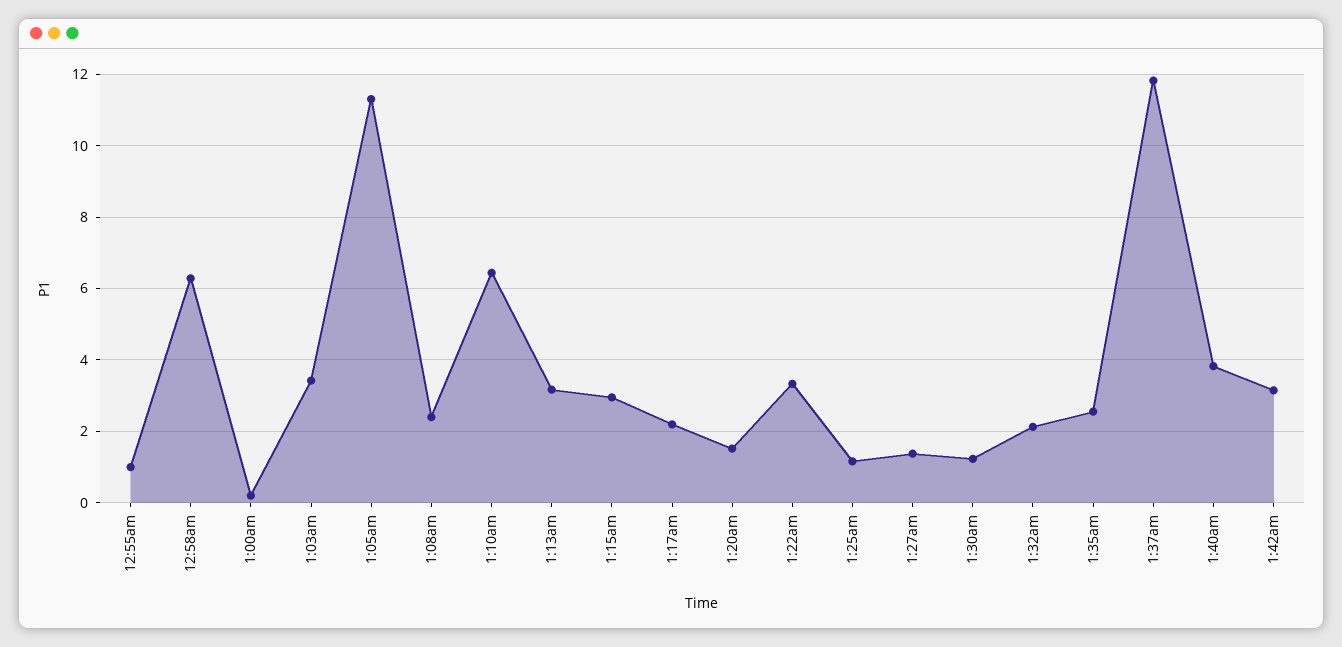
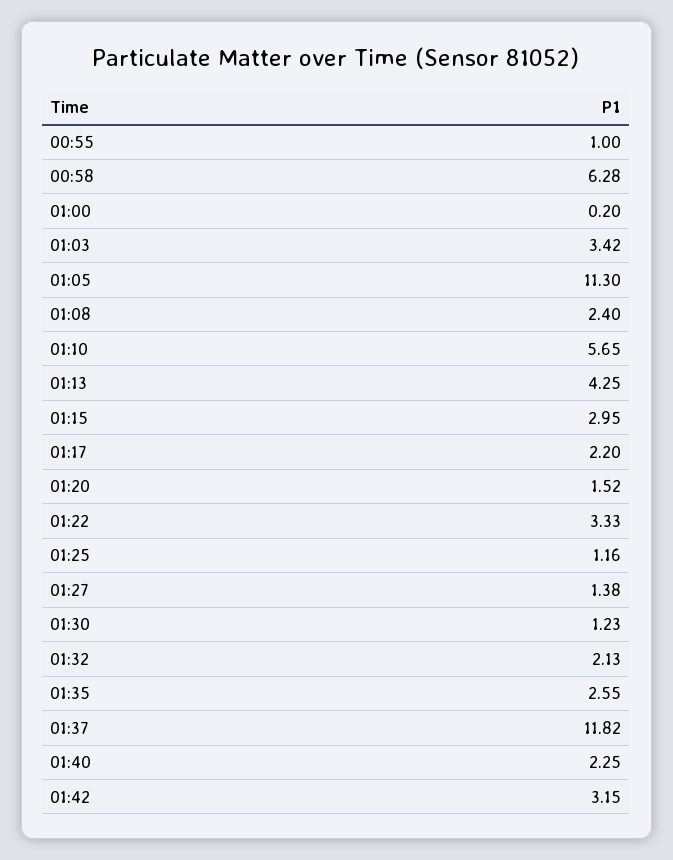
  {
    "12:55am": 1,
    "12:58am": 6.28,
    "1:00am": 0.2,
    "1:03am": 3.42,
    "1:05am": 11.3,
    "1:08am": 2.4,
-   "1:10am": 6.4,
+   "1:10am": 5.65,
-   "1:13am": 3.2,
+   "1:13am": 4.25,
    "1:15am": 2.95,
    "1:17am": 2.2,
    "1:20am": 1.52,
    "1:22am": 3.33,
    "1:25am": 1.16,
    "1:27am": 1.38,
    "1:30am": 1.23,
    "1:32am": 2.13,
    "1:35am": 2.55,
    "1:37am": 11.82,
-   "1:40am": 3.8,
+   "1:40am": 2.25,
    "1:42am": 3.15
  }

